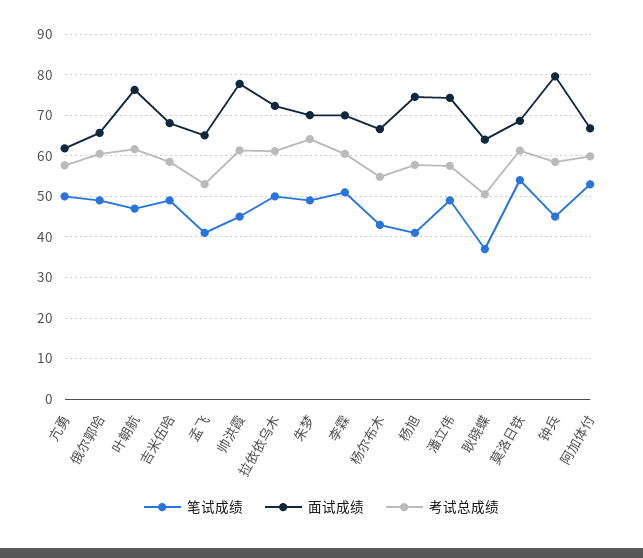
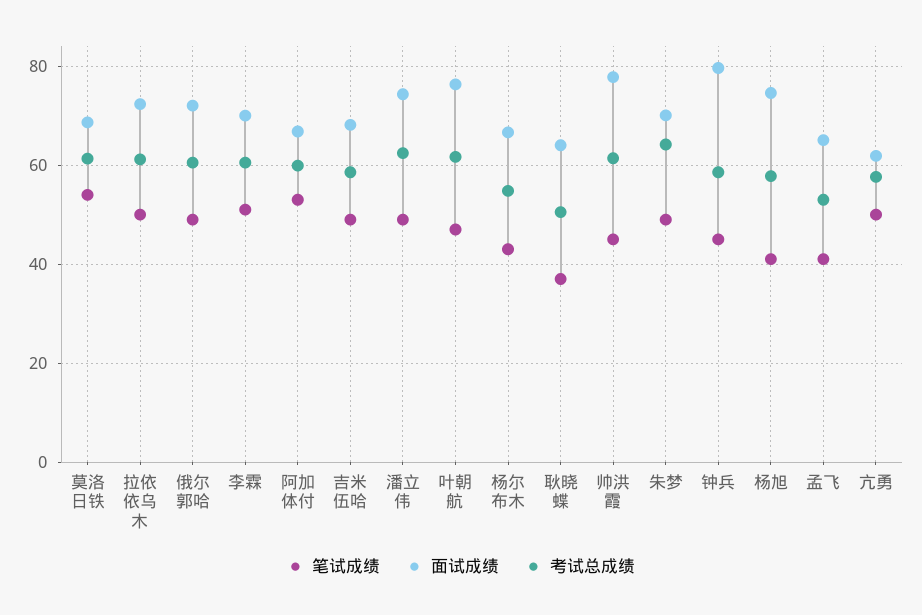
  {
    "笔试成绩": {
      "亢勇": 50,
      "俄尔郭哈": 50,
      "叶朝航": 48,
      "吉米伍哈": 50,
      "孟飞": 42,
      "帅洪霞": 46,
      "拉依依乌木": 50,
      "朱梦": 50,
      "李霖": 52,
      "杨尔布木": 44,
      "杨旭": 42,
      "潘立伟": 50,
      "耿晓蝶": 38,
      "莫洛日铁": 54,
      "钟兵": 46,
      "阿加体付": 54
    },
    "面试成绩": {
      "亢勇": 62,
-     "俄尔郭哈": 66,
+     "俄尔郭哈": 72,
      "叶朝航": 76,
      "吉米伍哈": 68,
      "孟飞": 66,
      "帅洪霞": 78,
      "拉依依乌木": 72,
      "朱梦": 70,
      "李霖": 70,
      "杨尔布木": 66,
      "杨旭": 74,
      "潘立伟": 74,
      "耿晓蝶": 64,
      "莫洛日铁": 68,
      "钟兵": 80,
      "阿加体付": 66
    },
    "考试总成绩": {
      "亢勇": 58,
      "俄尔郭哈": 60,
      "叶朝航": 62,
      "吉米伍哈": 58,
      "孟飞": 54,
      "帅洪霞": 62,
      "拉依依乌木": 62,
      "朱梦": 64,
      "李霖": 60,
      "杨尔布木": 54,
      "杨旭": 58,
-     "潘立伟": 58,
+     "潘立伟": 62,
      "耿晓蝶": 50,
      "莫洛日铁": 62,
      "钟兵": 58,
      "阿加体付": 60
    }
  }

